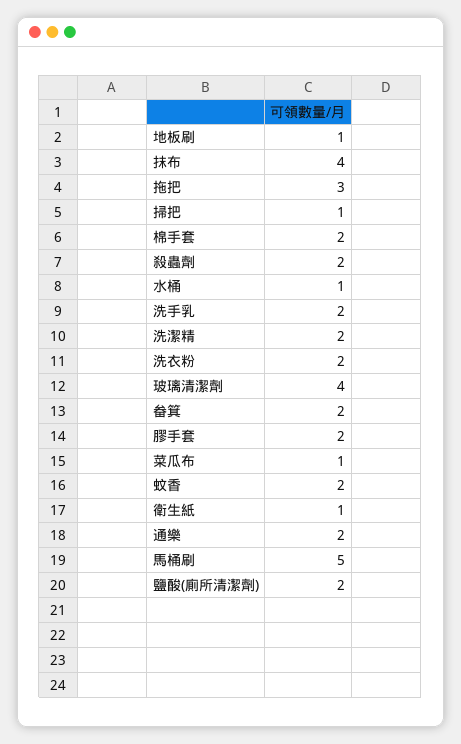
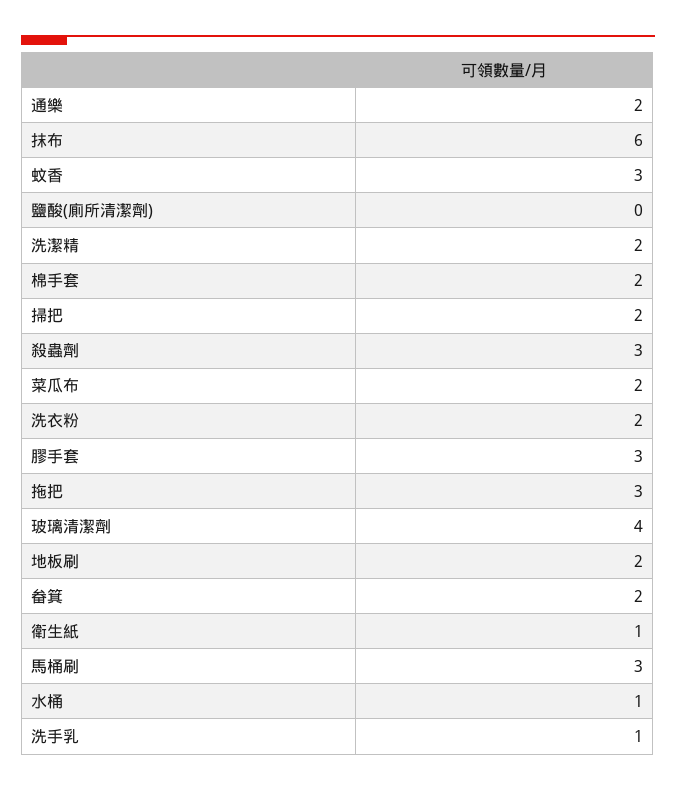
  {
-   "地板刷": 1,
+   "地板刷": 2,
-   "抹布": 4,
+   "抹布": 6,
    "拖把": 3,
-   "掃把": 1,
+   "掃把": 2,
    "棉手套": 2,
-   "殺蟲劑": 2,
+   "殺蟲劑": 3,
    "水桶": 1,
-   "洗手乳": 2,
+   "洗手乳": 1,
    "洗潔精": 2,
    "洗衣粉": 2,
    "玻璃清潔劑": 4,
    "畚箕": 2,
-   "膠手套": 2,
+   "膠手套": 3,
-   "菜瓜布": 1,
+   "菜瓜布": 2,
-   "蚊香": 2,
+   "蚊香": 3,
    "衛生紙": 1,
    "通樂": 2,
-   "馬桶刷": 5,
+   "馬桶刷": 3,
-   "鹽酸(廁所清潔劑)": 2
+   "鹽酸(廁所清潔劑)": 0
  }

